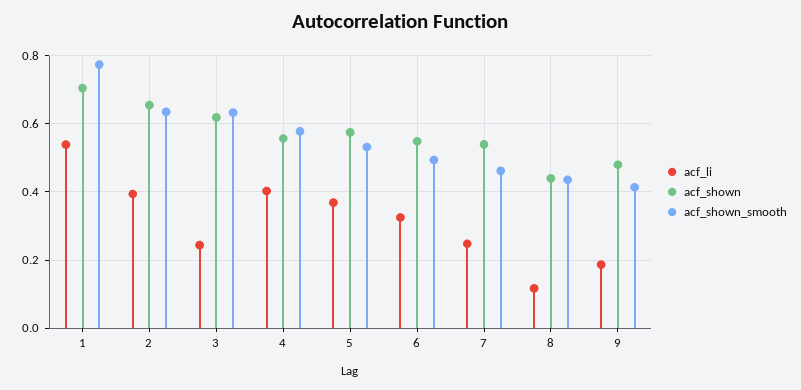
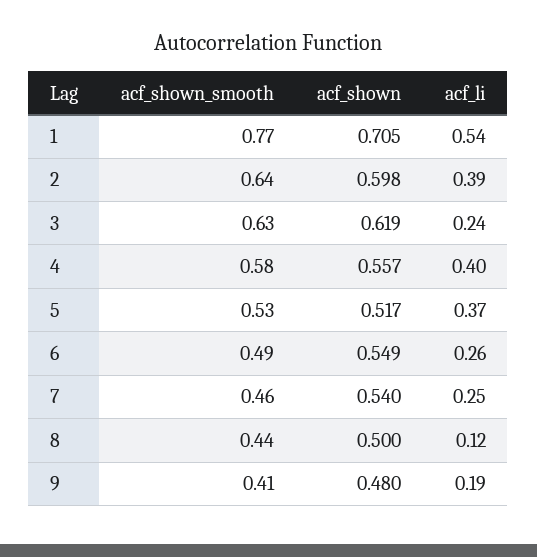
  {
    "acf_li": {
      "1": 0.54,
      "2": 0.39,
      "3": 0.24,
      "4": 0.4,
      "5": 0.37,
-     "6": 0.32,
+     "6": 0.26,
      "7": 0.25,
      "8": 0.12,
      "9": 0.19
    },
    "acf_shown": {
      "1": 0.705,
-     "2": 0.66,
+     "2": 0.598,
      "3": 0.619,
      "4": 0.557,
-     "5": 0.58,
+     "5": 0.517,
      "6": 0.549,
      "7": 0.54,
-     "8": 0.44,
+     "8": 0.5,
      "9": 0.48
    },
    "acf_shown_smooth": {
      "1": 0.77,
      "2": 0.64,
      "3": 0.63,
      "4": 0.58,
      "5": 0.53,
      "6": 0.49,
      "7": 0.46,
      "8": 0.44,
      "9": 0.41
    }
  }

